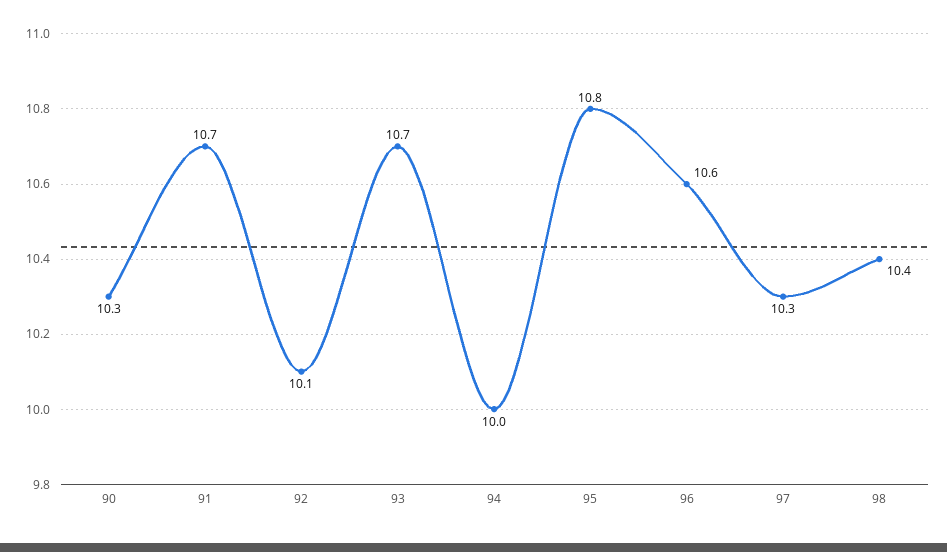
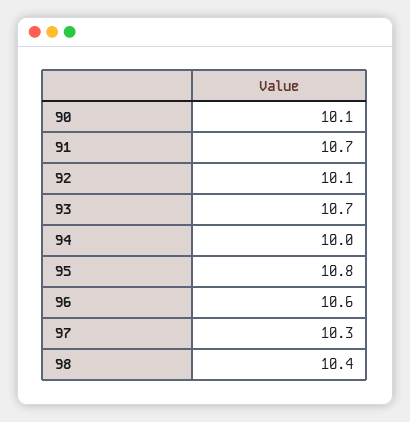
  {
-   "90": 10.3,
+   "90": 10.1,
    "91": 10.7,
    "92": 10.1,
    "93": 10.7,
    "94": 10,
    "95": 10.8,
    "96": 10.6,
    "97": 10.3,
    "98": 10.4
  }

